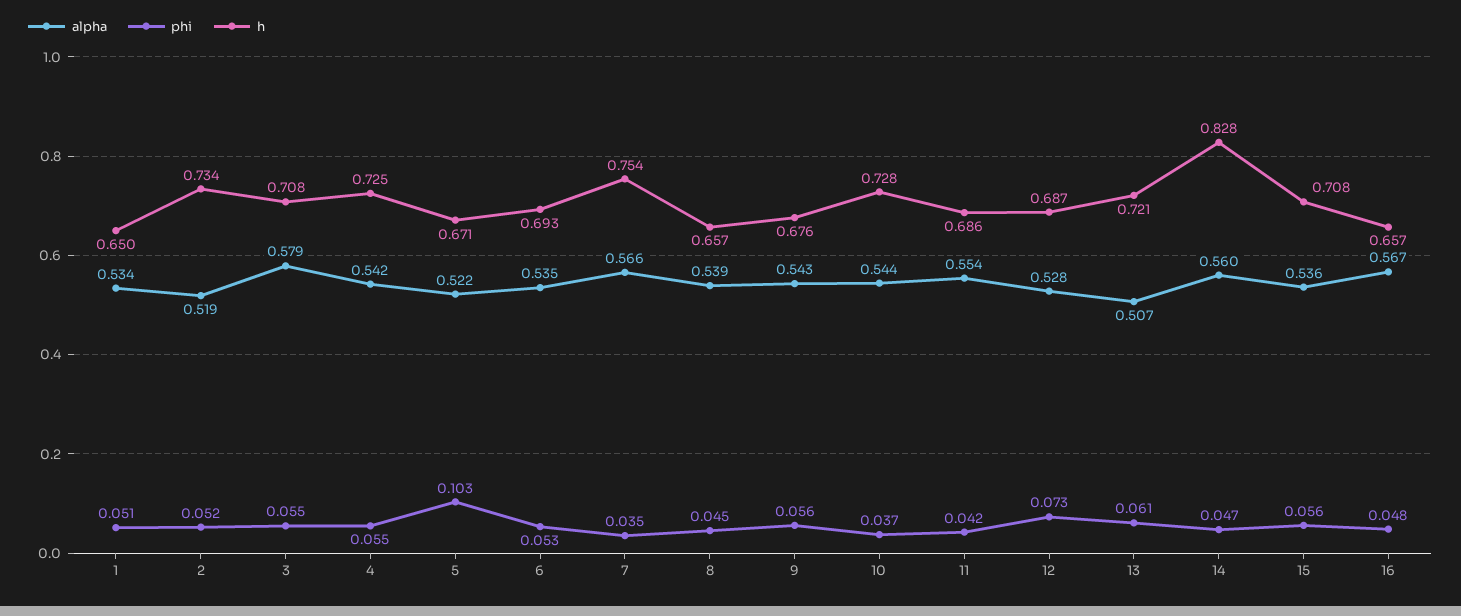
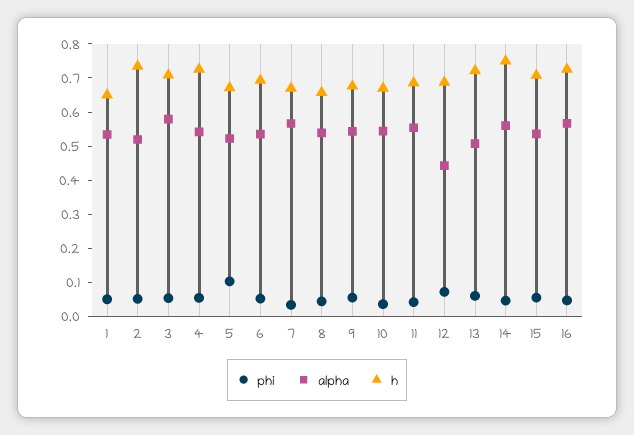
  {
    "alpha": {
      "1": 0.534,
      "2": 0.519,
      "3": 0.579,
      "4": 0.542,
      "5": 0.522,
      "6": 0.535,
      "7": 0.566,
      "8": 0.539,
      "9": 0.543,
      "10": 0.544,
      "11": 0.554,
-     "12": 0.528,
+     "12": 0.45,
      "13": 0.507,
      "14": 0.56,
      "15": 0.536,
      "16": 0.567
    },
    "phi": {
      "1": 0.051,
      "2": 0.052,
      "3": 0.055,
      "4": 0.055,
      "5": 0.103,
      "6": 0.053,
      "7": 0.035,
      "8": 0.045,
      "9": 0.056,
      "10": 0.037,
      "11": 0.042,
      "12": 0.073,
      "13": 0.061,
      "14": 0.047,
      "15": 0.056,
      "16": 0.048
    },
    "h": {
      "1": 0.65,
      "2": 0.734,
      "3": 0.708,
      "4": 0.725,
      "5": 0.671,
      "6": 0.693,
-     "7": 0.754,
+     "7": 0.675,
      "8": 0.657,
      "9": 0.676,
-     "10": 0.728,
+     "10": 0.675,
      "11": 0.686,
      "12": 0.687,
      "13": 0.721,
-     "14": 0.828,
+     "14": 0.75,
      "15": 0.708,
-     "16": 0.657
+     "16": 0.725
    }
  }

